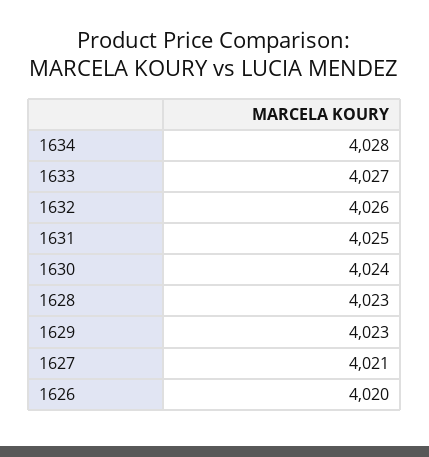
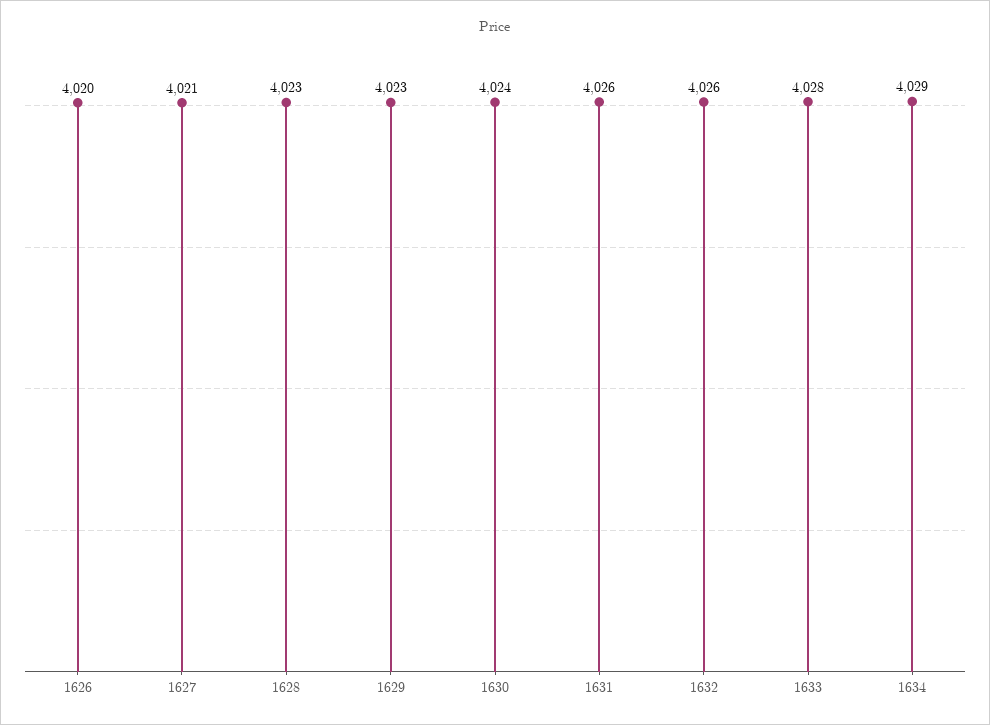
  {
-   "1634": 4028,
+   "1634": 4029,
-   "1633": 4027,
+   "1633": 4028,
    "1632": 4026,
-   "1631": 4025,
+   "1631": 4026,
    "1630": 4024,
    "1628": 4023,
    "1629": 4023,
    "1627": 4021,
    "1626": 4020
  }

